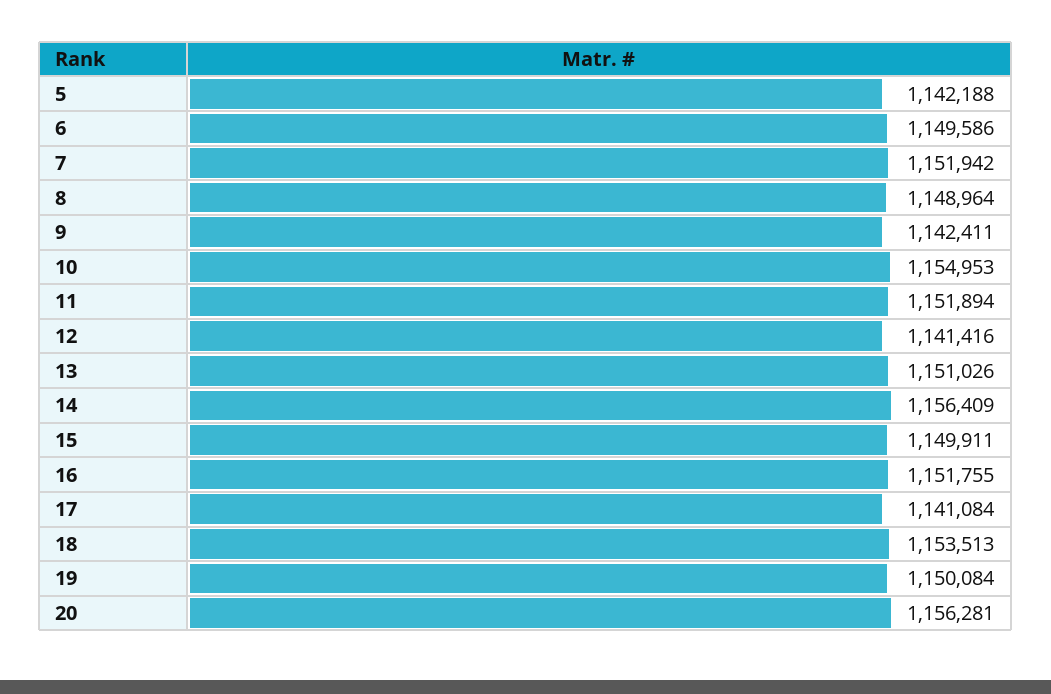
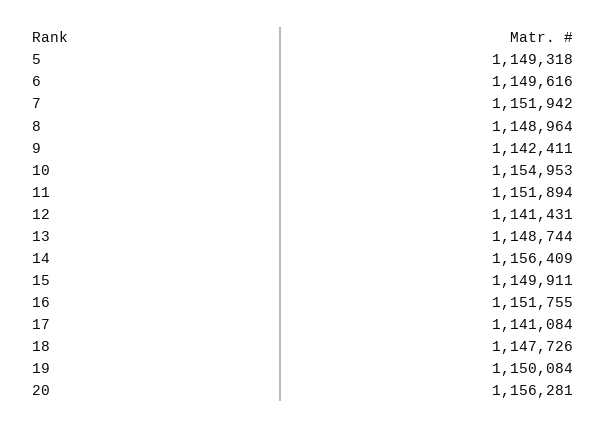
  {
-   "5": 1142188,
+   "5": 1149318,
-   "6": 1149586,
+   "6": 1149616,
    "7": 1151942,
    "8": 1148964,
    "9": 1142411,
    "10": 1154953,
    "11": 1151894,
-   "12": 1141416,
+   "12": 1141431,
-   "13": 1151026,
+   "13": 1148744,
    "14": 1156409,
    "15": 1149911,
    "16": 1151755,
    "17": 1141084,
-   "18": 1153513,
+   "18": 1147726,
    "19": 1150084,
    "20": 1156281
  }

